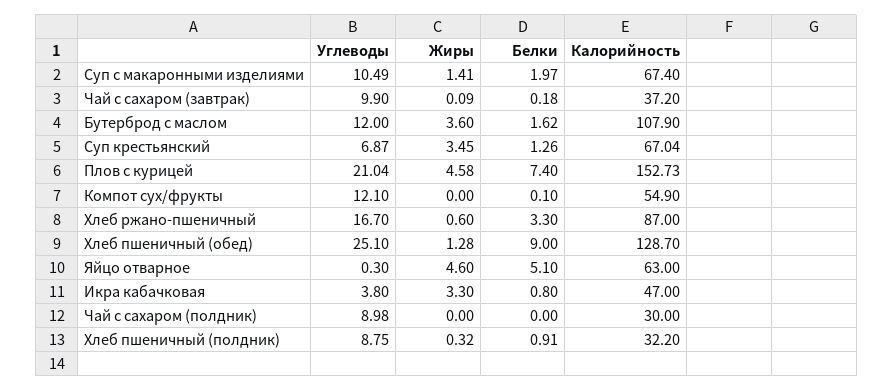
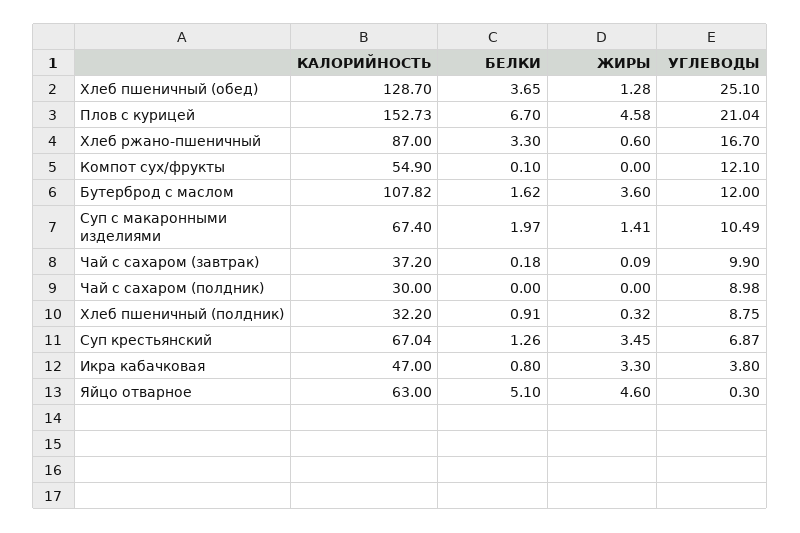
  {
    "Углеводы": {
      "Суп с макаронными изделиями": 10.49,
      "Чай с сахаром (завтрак)": 9.9,
      "Бутерброд с маслом": 12,
      "Суп крестьянский": 6.87,
      "Плов с курицей": 21.04,
      "Компот сух/фрукты": 12.1,
      "Хлеб ржано-пшеничный": 16.7,
      "Хлеб пшеничный (обед)": 25.1,
      "Яйцо отварное": 0.3,
      "Икра кабачковая": 3.8,
      "Чай с сахаром (полдник)": 8.98,
      "Хлеб пшеничный (полдник)": 8.75
    },
    "Жиры": {
      "Суп с макаронными изделиями": 1.41,
      "Чай с сахаром (завтрак)": 0.09,
      "Бутерброд с маслом": 3.6,
      "Суп крестьянский": 3.45,
      "Плов с курицей": 4.58,
      "Компот сух/фрукты": 0,
      "Хлеб ржано-пшеничный": 0.6,
      "Хлеб пшеничный (обед)": 1.28,
      "Яйцо отварное": 4.6,
      "Икра кабачковая": 3.3,
      "Чай с сахаром (полдник)": 0,
      "Хлеб пшеничный (полдник)": 0.32
    },
    "Белки": {
      "Суп с макаронными изделиями": 1.97,
      "Чай с сахаром (завтрак)": 0.18,
      "Бутерброд с маслом": 1.62,
      "Суп крестьянский": 1.26,
-     "Плов с курицей": 7.4,
+     "Плов с курицей": 6.7,
      "Компот сух/фрукты": 0.1,
      "Хлеб ржано-пшеничный": 3.3,
-     "Хлеб пшеничный (обед)": 9,
+     "Хлеб пшеничный (обед)": 3.65,
      "Яйцо отварное": 5.1,
      "Икра кабачковая": 0.8,
      "Чай с сахаром (полдник)": 0,
      "Хлеб пшеничный (полдник)": 0.91
    },
    "Калорийность": {
      "Суп с макаронными изделиями": 67.4,
      "Чай с сахаром (завтрак)": 37.2,
-     "Бутерброд с маслом": 107.9,
+     "Бутерброд с маслом": 107.82,
      "Суп крестьянский": 67.04,
      "Плов с курицей": 152.73,
      "Компот сух/фрукты": 54.9,
      "Хлеб ржано-пшеничный": 87,
      "Хлеб пшеничный (обед)": 128.7,
      "Яйцо отварное": 63,
      "Икра кабачковая": 47,
      "Чай с сахаром (полдник)": 30,
      "Хлеб пшеничный (полдник)": 32.2
    }
  }

